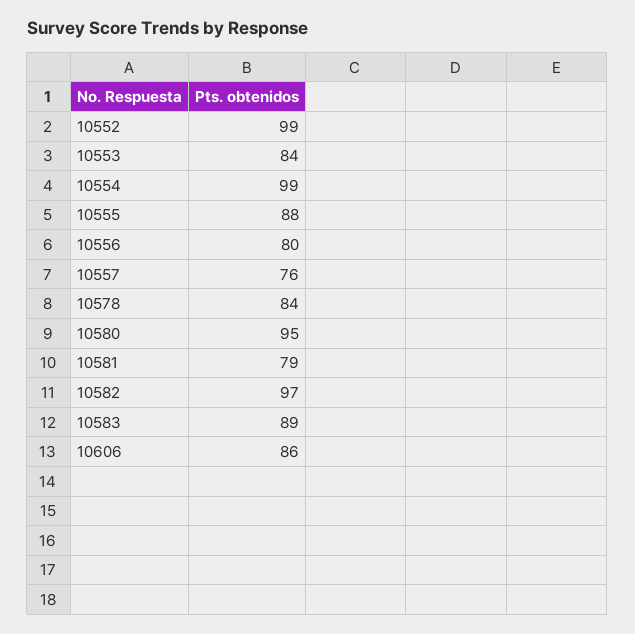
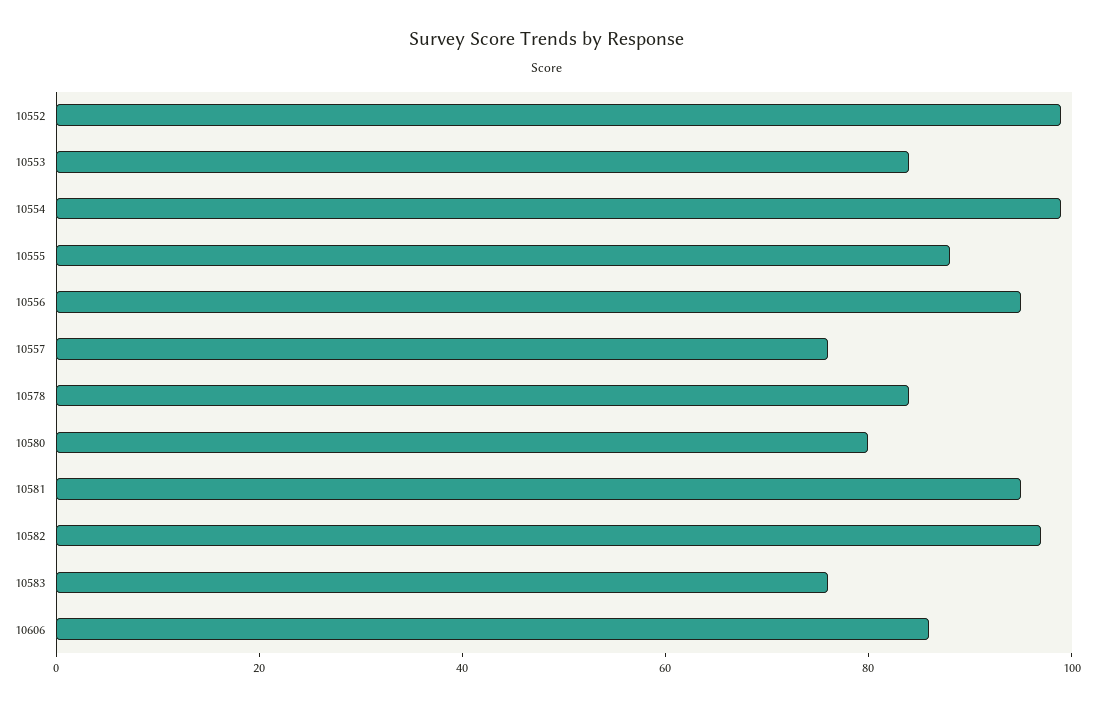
  {
    "10552": 99,
    "10553": 84,
    "10554": 99,
    "10555": 88,
-   "10556": 80,
+   "10556": 95,
    "10557": 76,
    "10578": 84,
-   "10580": 95,
+   "10580": 80,
-   "10581": 79,
+   "10581": 95,
    "10582": 97,
-   "10583": 89,
+   "10583": 75,
    "10606": 86
  }

